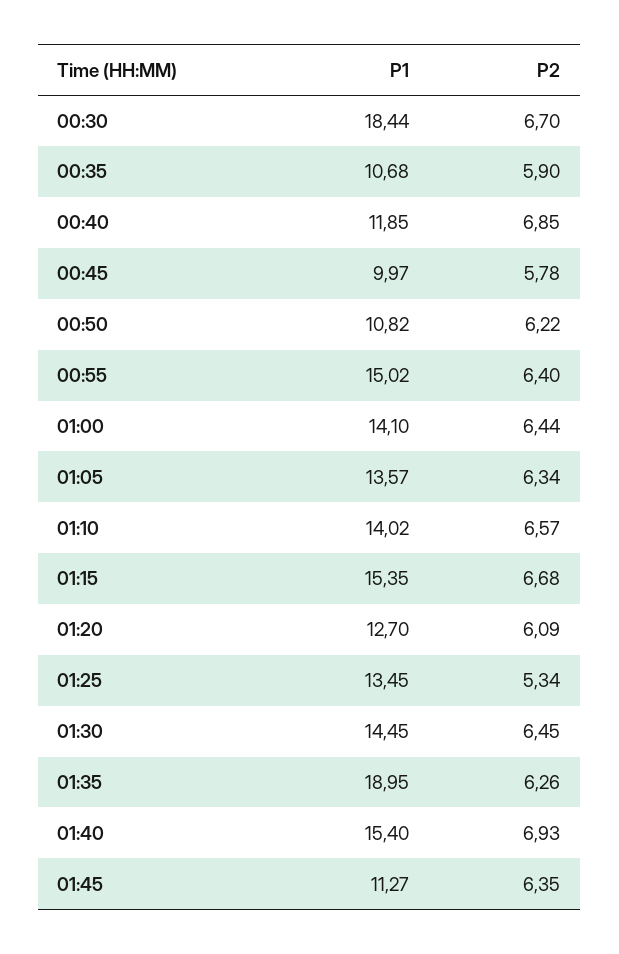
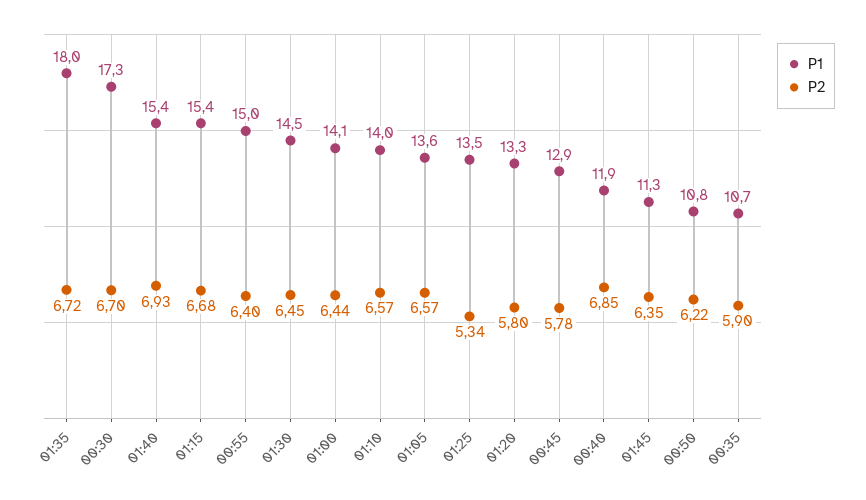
  {
    "P1": {
-     "00:30": 18.44,
+     "00:30": 17.3,
      "00:35": 10.68,
      "00:40": 11.85,
-     "00:45": 9.97,
+     "00:45": 12.9,
      "00:50": 10.82,
      "00:55": 15.02,
      "01:00": 14.1,
      "01:05": 13.57,
      "01:10": 14.02,
      "01:15": 15.35,
-     "01:20": 12.7,
+     "01:20": 13.3,
      "01:25": 13.45,
      "01:30": 14.45,
-     "01:35": 18.95,
+     "01:35": 18,
      "01:40": 15.4,
      "01:45": 11.27
    },
    "P2": {
      "00:30": 6.7,
      "00:35": 5.9,
      "00:40": 6.85,
      "00:45": 5.78,
      "00:50": 6.22,
      "00:55": 6.4,
      "01:00": 6.44,
-     "01:05": 6.34,
+     "01:05": 6.57,
      "01:10": 6.57,
      "01:15": 6.68,
-     "01:20": 6.09,
+     "01:20": 5.8,
      "01:25": 5.34,
      "01:30": 6.45,
-     "01:35": 6.26,
+     "01:35": 6.72,
      "01:40": 6.93,
      "01:45": 6.35
    }
  }

